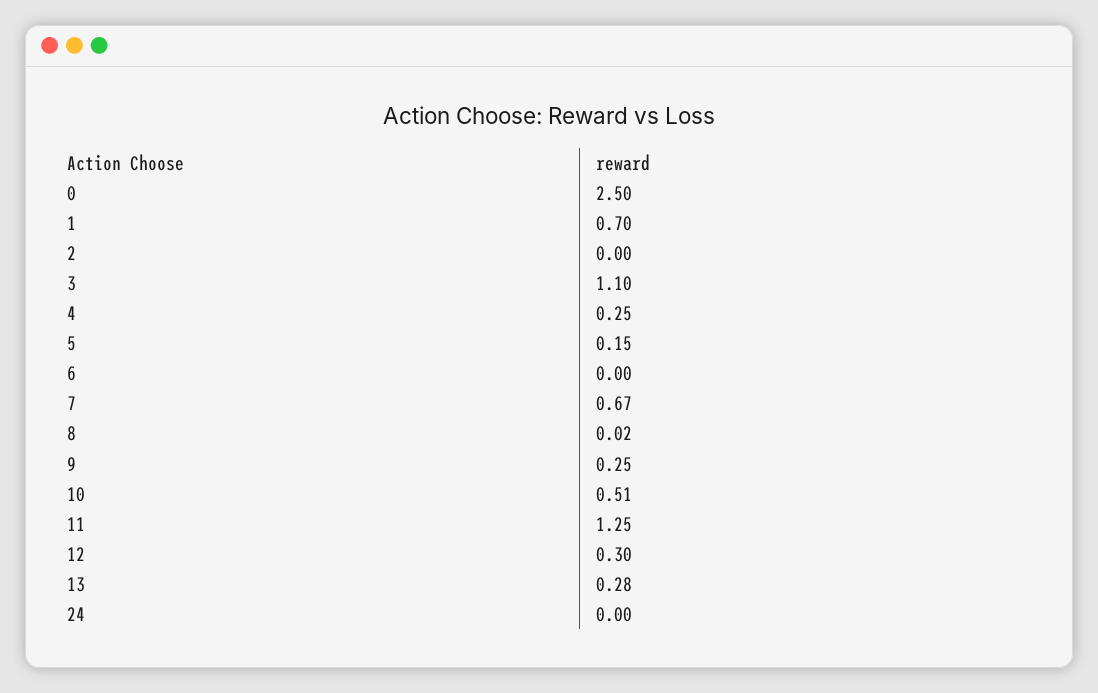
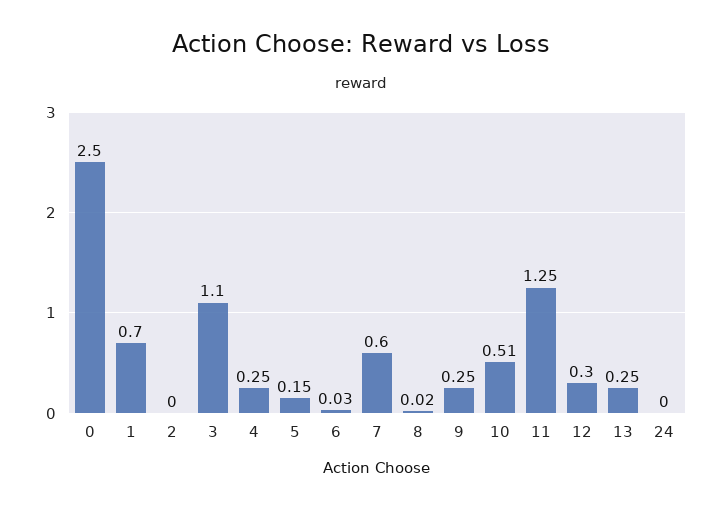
  {
    "0": 2.5,
    "1": 0.7,
    "2": 0,
    "3": 1.1,
    "4": 0.25,
    "5": 0.15,
-   "6": 0,
+   "6": 0.03,
-   "7": 0.67,
+   "7": 0.6,
    "8": 0.02,
    "9": 0.25,
    "10": 0.51,
    "11": 1.25,
    "12": 0.3,
-   "13": 0.28,
+   "13": 0.25,
    "24": 0
  }

